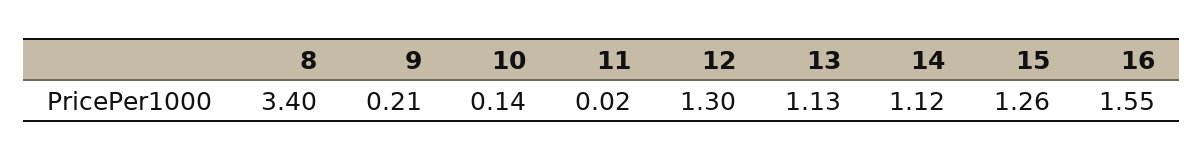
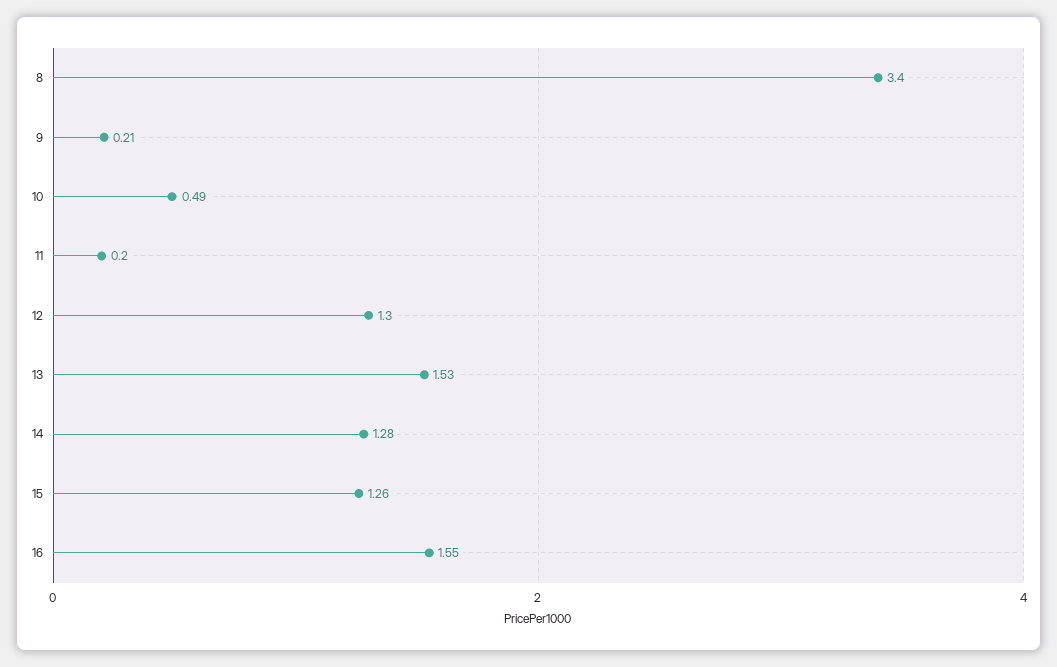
  {
    "8": 3.4,
    "9": 0.21,
-   "10": 0.14,
+   "10": 0.49,
-   "11": 0.02,
+   "11": 0.2,
    "12": 1.3,
-   "13": 1.13,
+   "13": 1.53,
-   "14": 1.12,
+   "14": 1.28,
    "15": 1.26,
    "16": 1.55
  }

